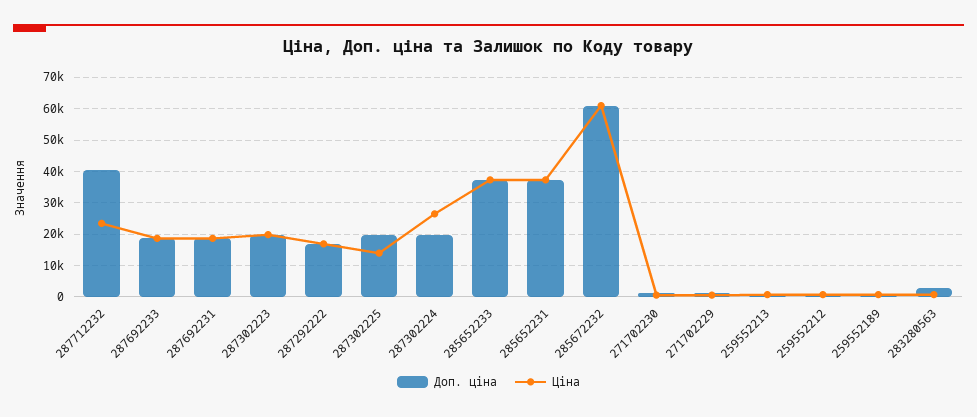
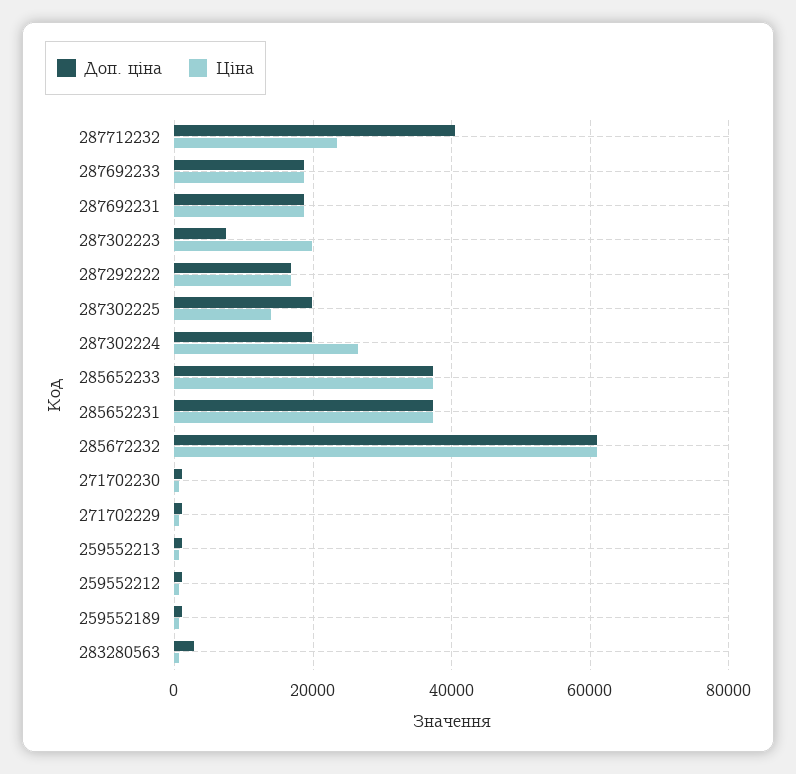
  {
    "Доп. ціна": {
      "287712232": 40000,
      "287692233": 18000,
      "287692231": 18000,
-     "287302223": 20000,
+     "287302223": 8000,
      "287292222": 16000,
      "287302225": 20000,
      "287302224": 20000,
      "285652233": 38000,
      "285652231": 38000,
      "285672232": 62000,
      "271702230": 2000,
      "271702229": 2000,
      "259552213": 2000,
      "259552212": 2000,
      "259552189": 2000,
      "283280563": 2000
    },
    "Ціна": {
      "287712232": 24000,
      "287692233": 18000,
      "287692231": 18000,
      "287302223": 20000,
      "287292222": 16000,
      "287302225": 14000,
      "287302224": 26000,
      "285652233": 38000,
      "285652231": 38000,
      "285672232": 62000,
      "271702230": 0,
      "271702229": 0,
      "259552213": 0,
      "259552212": 0,
      "259552189": 0,
      "283280563": 0
    }
  }

